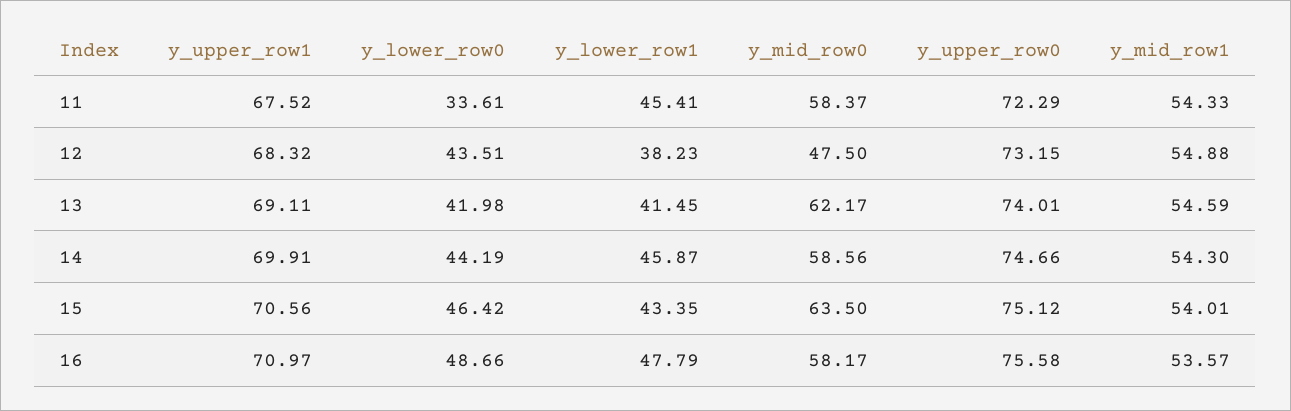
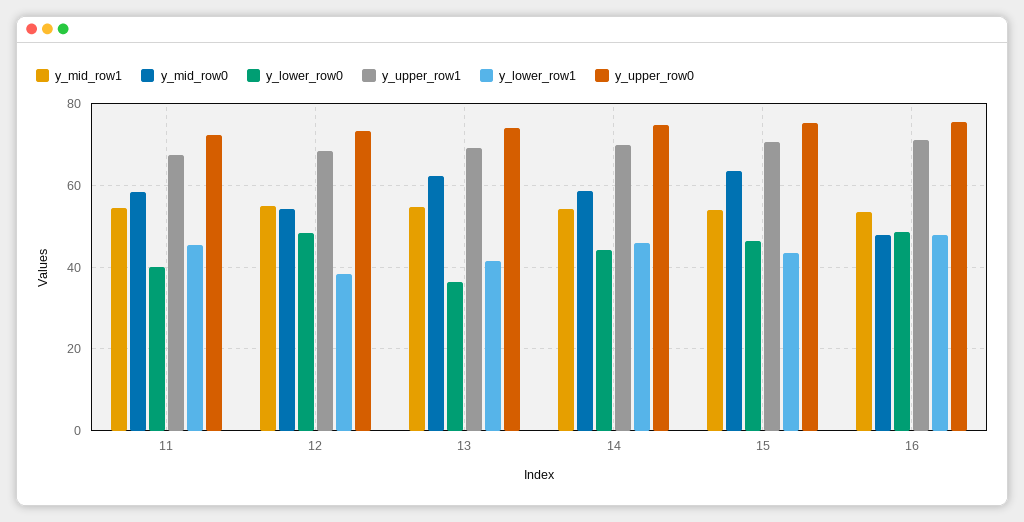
  {
    "y_upper_row1": {
      "11": 67.52,
      "12": 68.32,
      "13": 69.11,
      "14": 69.91,
      "15": 70.56,
      "16": 70.97
    },
    "y_lower_row0": {
-     "11": 33.61,
+     "11": 40,
-     "12": 43.51,
+     "12": 48,
-     "13": 41.98,
+     "13": 36,
      "14": 44.19,
      "15": 46.42,
      "16": 48.66
    },
    "y_lower_row1": {
      "11": 45.41,
      "12": 38.23,
      "13": 41.45,
      "14": 45.87,
      "15": 43.35,
      "16": 47.79
    },
    "y_mid_row0": {
      "11": 58.37,
-     "12": 47.5,
+     "12": 54,
      "13": 62.17,
      "14": 58.56,
      "15": 63.5,
-     "16": 58.17
+     "16": 48
    },
    "y_upper_row0": {
      "11": 72.29,
      "12": 73.15,
      "13": 74.01,
      "14": 74.66,
      "15": 75.12,
      "16": 75.58
    },
    "y_mid_row1": {
      "11": 54.33,
      "12": 54.88,
      "13": 54.59,
      "14": 54.3,
      "15": 54.01,
      "16": 53.57
    }
  }

